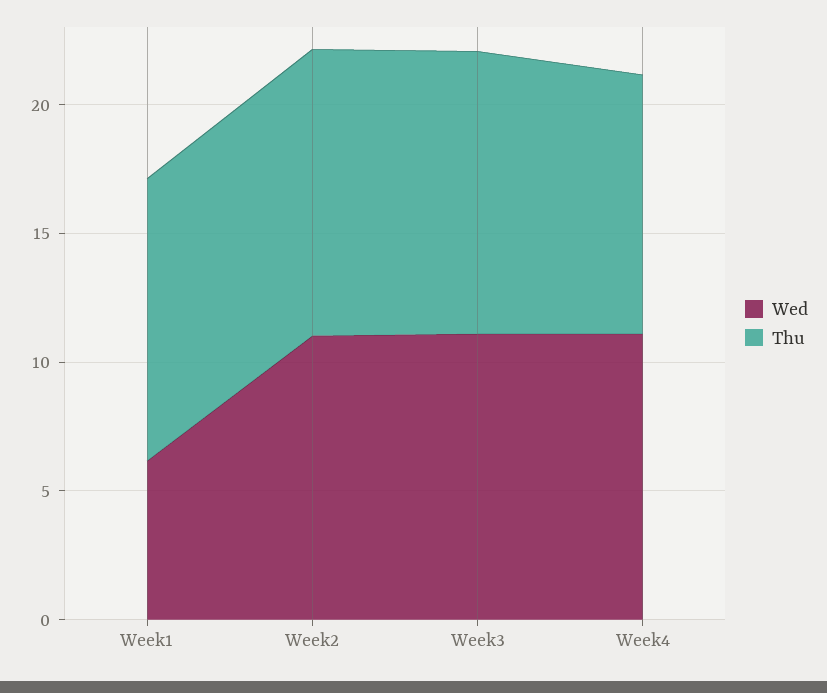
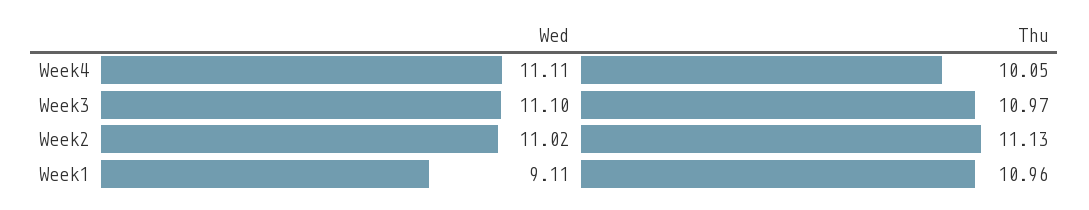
  {
    "Wed": {
-     "Week1": 6,
+     "Week1": 9.11,
      "Week2": 11.02,
      "Week3": 11.1,
      "Week4": 11.11
    },
    "Thu": {
      "Week1": 10.96,
      "Week2": 11.13,
      "Week3": 10.97,
      "Week4": 10.05
    }
  }

